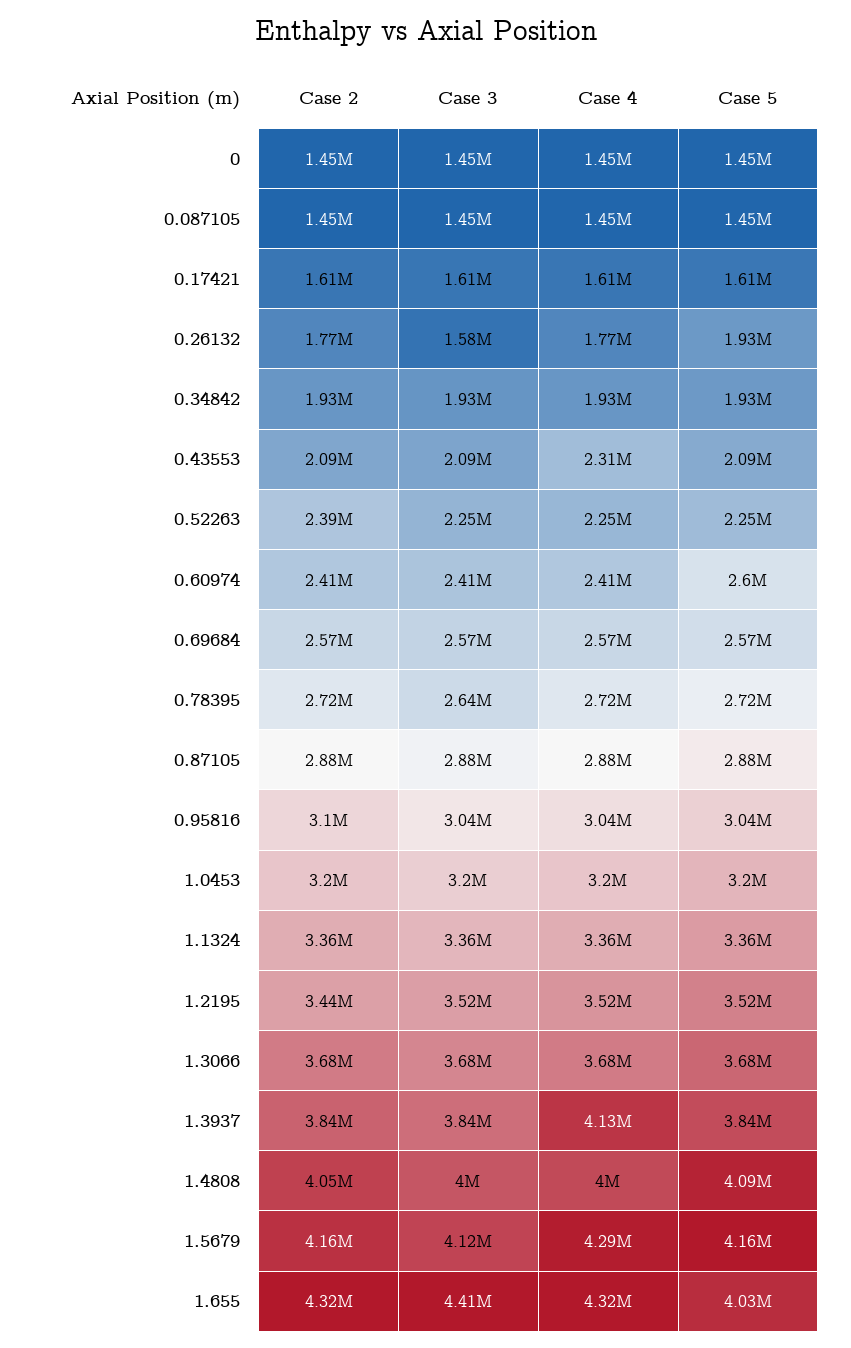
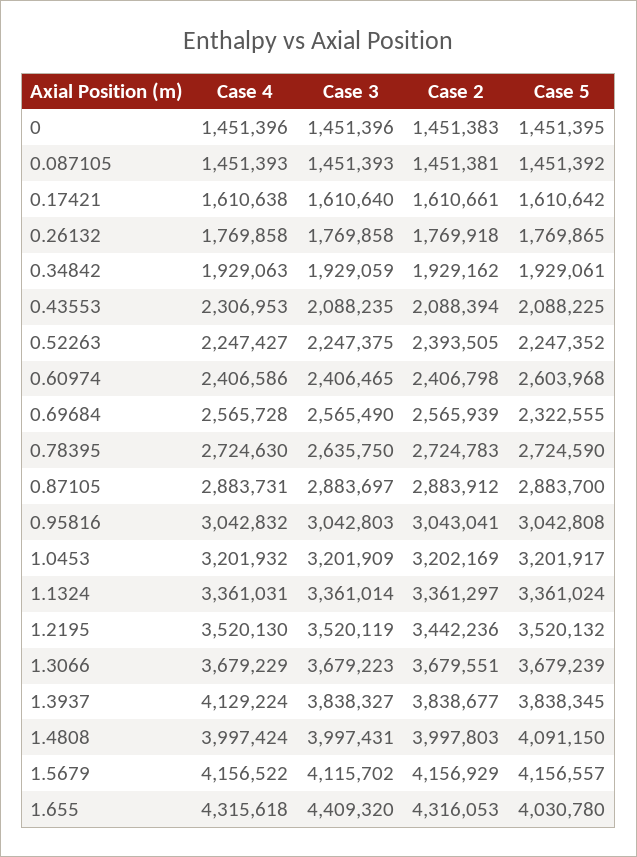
  {
    "Case 2": {
      "0": 1451383,
      "0.087105": 1451381,
      "0.17421": 1610661,
      "0.26132": 1769918,
      "0.34842": 1929162,
      "0.43553": 2088394,
      "0.52263": 2393505,
      "0.60974": 2406798,
      "0.69684": 2565939,
      "0.78395": 2724783,
      "0.87105": 2883912,
-     "0.95816": 3100000,
+     "0.95816": 3043041,
      "1.0453": 3202169,
      "1.1324": 3361297,
      "1.2195": 3442236,
      "1.3066": 3679551,
      "1.3937": 3838677,
-     "1.4808": 4050000,
+     "1.4808": 3997803,
      "1.5679": 4156929,
      "1.655": 4316053
    },
    "Case 3": {
      "0": 1451396,
      "0.087105": 1451393,
      "0.17421": 1610640,
-     "0.26132": 1580000,
+     "0.26132": 1769858,
      "0.34842": 1929059,
      "0.43553": 2088235,
      "0.52263": 2247375,
      "0.60974": 2406465,
      "0.69684": 2565490,
      "0.78395": 2635750,
      "0.87105": 2883697,
      "0.95816": 3042803,
      "1.0453": 3201909,
      "1.1324": 3361014,
      "1.2195": 3520119,
      "1.3066": 3679223,
      "1.3937": 3838327,
      "1.4808": 3997431,
      "1.5679": 4115702,
      "1.655": 4409320
    },
    "Case 4": {
      "0": 1451396,
      "0.087105": 1451393,
      "0.17421": 1610638,
      "0.26132": 1769858,
      "0.34842": 1929063,
      "0.43553": 2306953,
      "0.52263": 2247427,
      "0.60974": 2406586,
      "0.69684": 2565728,
      "0.78395": 2724630,
      "0.87105": 2883731,
      "0.95816": 3042832,
      "1.0453": 3201932,
      "1.1324": 3361031,
      "1.2195": 3520130,
      "1.3066": 3679229,
      "1.3937": 4129224,
      "1.4808": 3997424,
-     "1.5679": 4290000,
+     "1.5679": 4156522,
      "1.655": 4315618
    },
    "Case 5": {
      "0": 1451395,
      "0.087105": 1451392,
      "0.17421": 1610642,
-     "0.26132": 1930000,
+     "0.26132": 1769865,
      "0.34842": 1929061,
      "0.43553": 2088225,
      "0.52263": 2247352,
      "0.60974": 2603968,
-     "0.69684": 2570000,
+     "0.69684": 2322555,
      "0.78395": 2724590,
      "0.87105": 2883700,
      "0.95816": 3042808,
      "1.0453": 3201917,
      "1.1324": 3361024,
      "1.2195": 3520132,
      "1.3066": 3679239,
      "1.3937": 3838345,
      "1.4808": 4091150,
      "1.5679": 4156557,
      "1.655": 4030780
    }
  }

